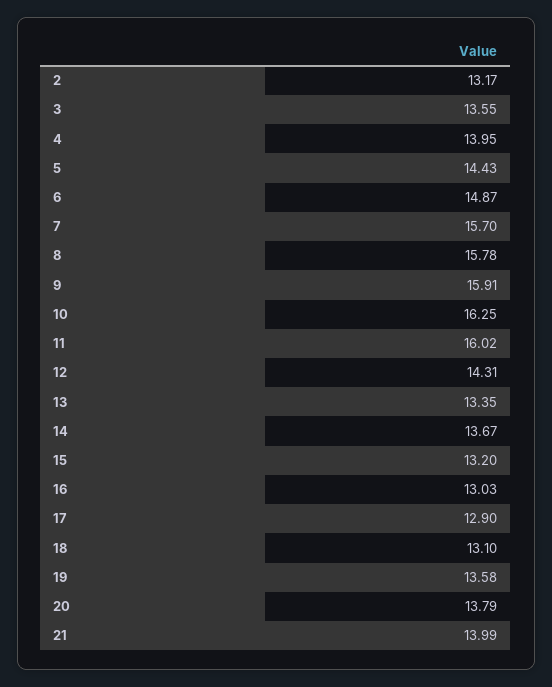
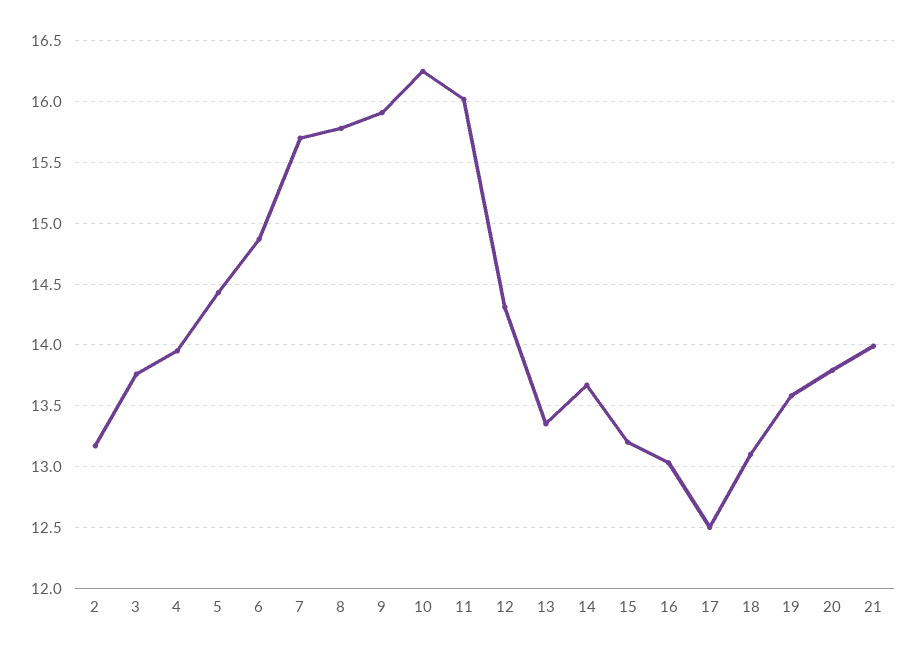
  {
    "2": 13.17,
-   "3": 13.55,
+   "3": 13.75,
    "4": 13.95,
    "5": 14.43,
    "6": 14.87,
    "7": 15.7,
    "8": 15.78,
    "9": 15.91,
    "10": 16.25,
    "11": 16.02,
    "12": 14.31,
    "13": 13.35,
    "14": 13.67,
    "15": 13.2,
    "16": 13.03,
-   "17": 12.9,
+   "17": 12.5,
    "18": 13.1,
    "19": 13.58,
    "20": 13.79,
    "21": 13.99
  }

